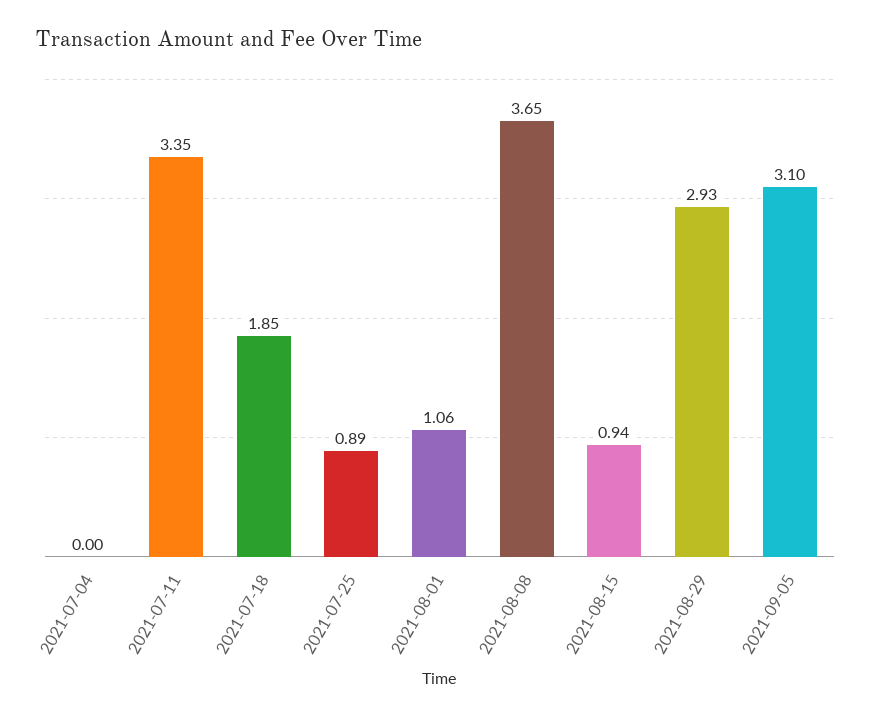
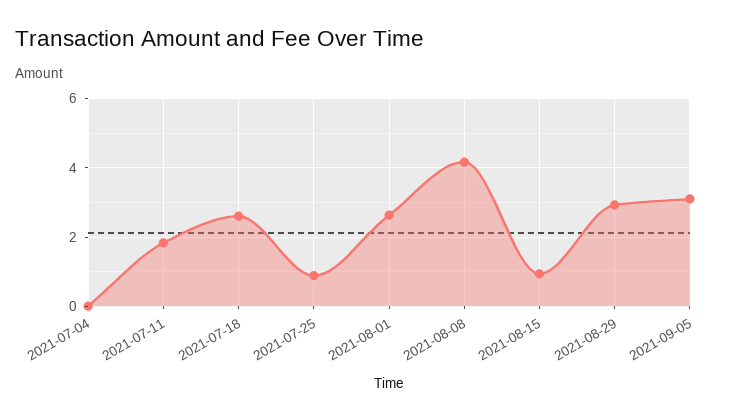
  {
    "2021-07-04": 0,
-   "2021-07-11": 3.35,
+   "2021-07-11": 1.8,
-   "2021-07-18": 1.85,
+   "2021-07-18": 2.6,
    "2021-07-25": 0.89,
-   "2021-08-01": 1.06,
+   "2021-08-01": 2.6,
-   "2021-08-08": 3.65,
+   "2021-08-08": 4.2,
    "2021-08-15": 0.94,
    "2021-08-29": 2.93,
    "2021-09-05": 3.1
  }

